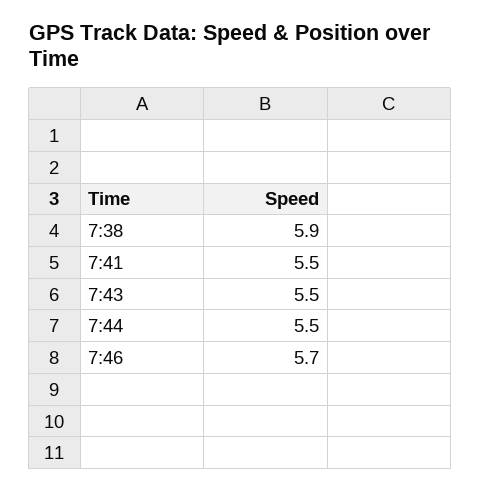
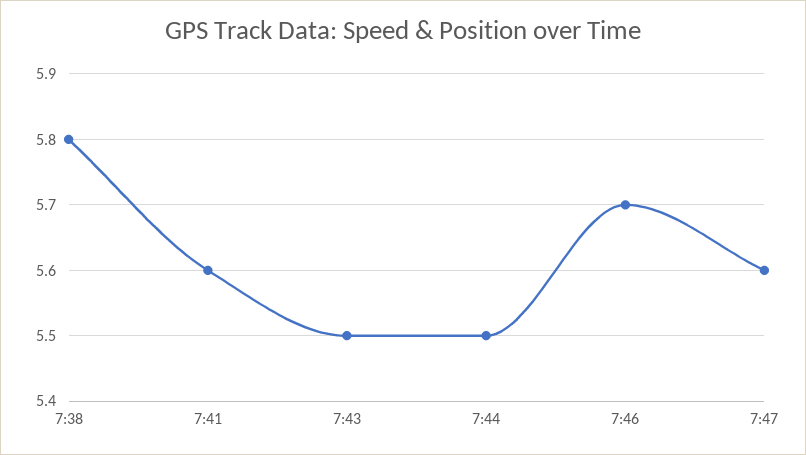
  {
-   "7:38": 5.9,
+   "7:38": 5.8,
-   "7:41": 5.5,
+   "7:41": 5.6,
    "7:43": 5.5,
    "7:44": 5.5,
-   "7:46": 5.7
+   "7:46": 5.7,
+   "7:47": 5.6
  }

